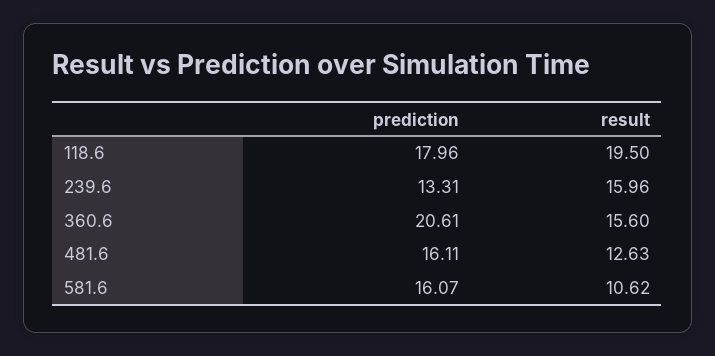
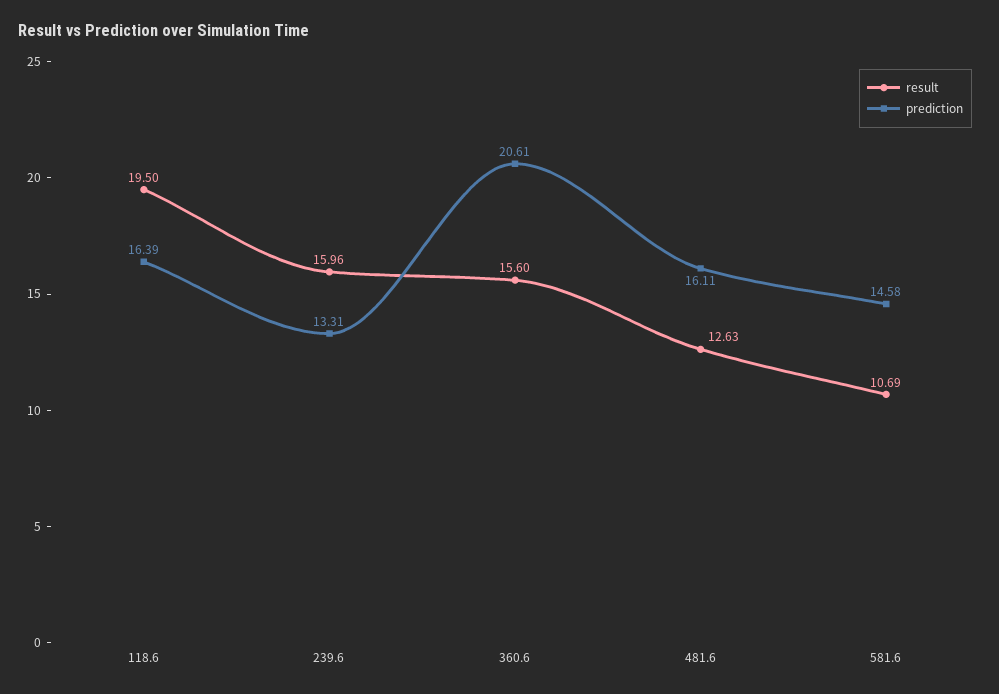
  {
    "prediction": {
-     "118.6": 17.96,
+     "118.6": 16.39,
      "239.6": 13.31,
      "360.6": 20.61,
      "481.6": 16.11,
-     "581.6": 16.07
+     "581.6": 14.58
    },
    "result": {
      "118.6": 19.5,
      "239.6": 15.96,
      "360.6": 15.6,
      "481.6": 12.63,
-     "581.6": 10.62
+     "581.6": 10.69
    }
  }

